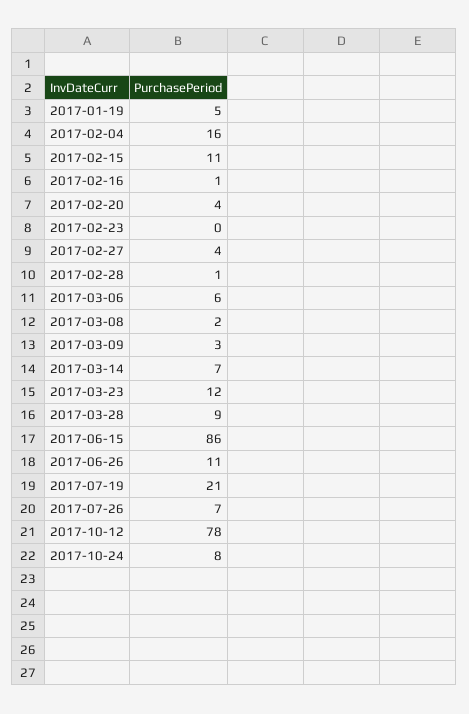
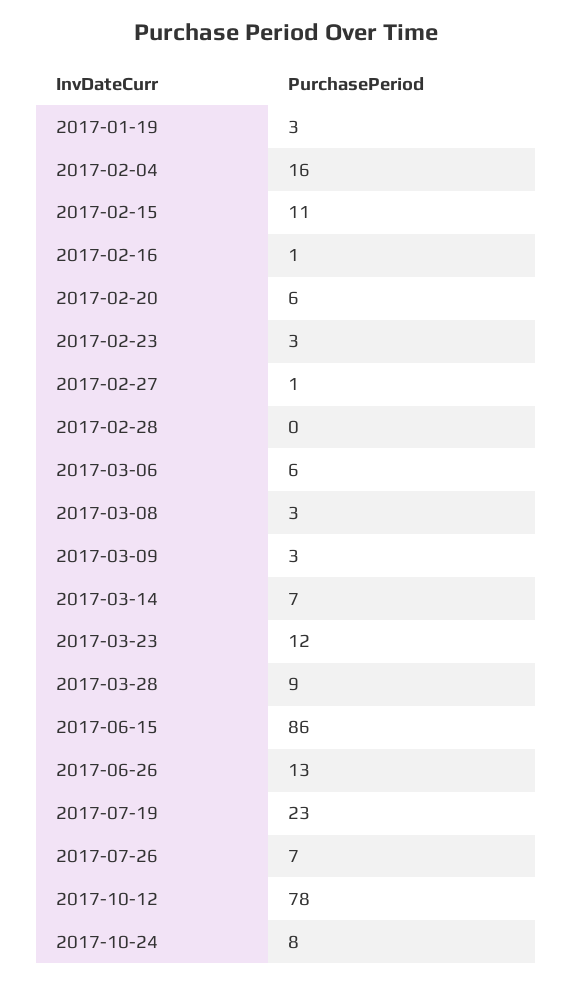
  {
-   "2017-01-19": 5,
+   "2017-01-19": 3,
    "2017-02-04": 16,
    "2017-02-15": 11,
    "2017-02-16": 1,
-   "2017-02-20": 4,
+   "2017-02-20": 6,
-   "2017-02-23": 0,
+   "2017-02-23": 3,
-   "2017-02-27": 4,
+   "2017-02-27": 1,
-   "2017-02-28": 1,
+   "2017-02-28": 0,
    "2017-03-06": 6,
-   "2017-03-08": 2,
+   "2017-03-08": 3,
    "2017-03-09": 3,
    "2017-03-14": 7,
    "2017-03-23": 12,
    "2017-03-28": 9,
    "2017-06-15": 86,
-   "2017-06-26": 11,
+   "2017-06-26": 13,
-   "2017-07-19": 21,
+   "2017-07-19": 23,
    "2017-07-26": 7,
    "2017-10-12": 78,
    "2017-10-24": 8
  }

